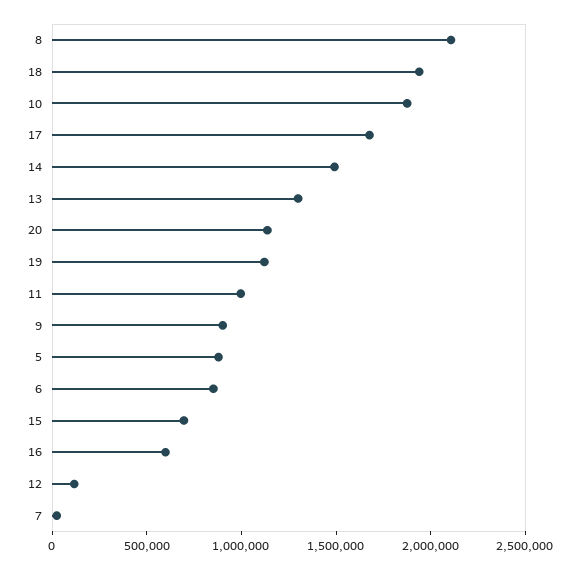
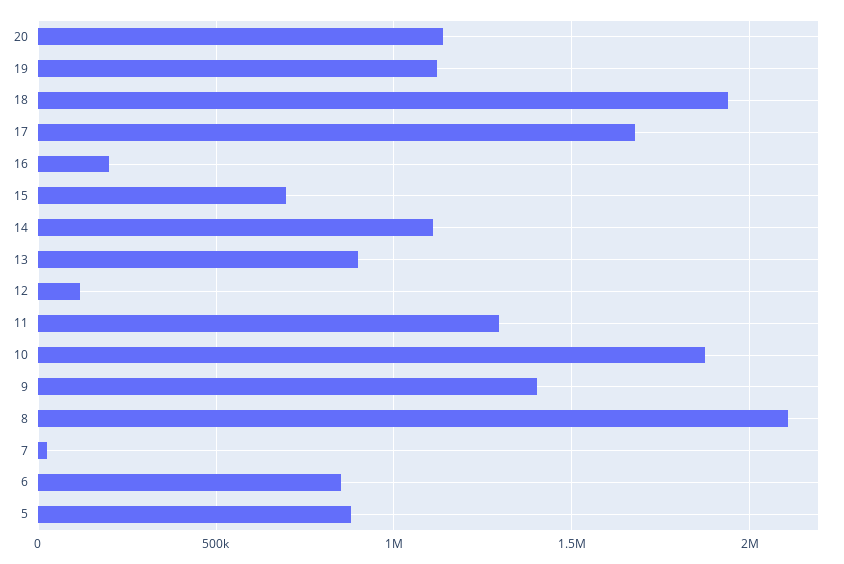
  {
    "8": 2100000,
    "18": 1950000,
    "10": 1900000,
    "17": 1700000,
-   "14": 1500000,
+   "14": 1100000,
-   "13": 1300000,
+   "13": 900000,
    "20": 1150000,
    "19": 1100000,
-   "11": 1000000,
+   "11": 1300000,
-   "9": 900000,
+   "9": 1400000,
    "5": 900000,
    "6": 850000,
    "15": 700000,
-   "16": 600000,
+   "16": 200000,
    "12": 100000,
    "7": 0
  }

